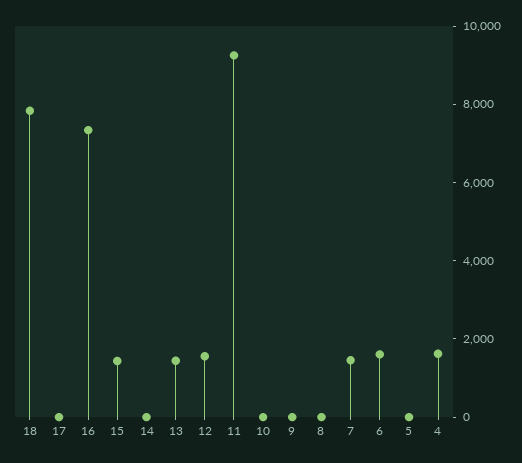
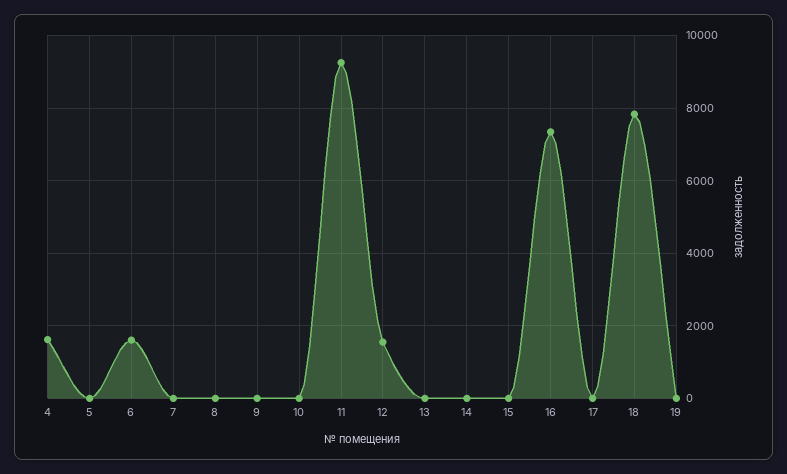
  {
    "18": 7800,
    "17": 0,
    "16": 7400,
-   "15": 1500,
+   "15": 0,
    "14": 0,
-   "13": 1500,
+   "13": 0,
    "12": 1600,
    "11": 9200,
    "10": 0,
    "9": 0,
    "8": 0,
-   "7": 1500,
+   "7": 0,
    "6": 1600,
    "5": 0,
-   "4": 1600
+   "4": 1600,
+   "19": 0
  }

